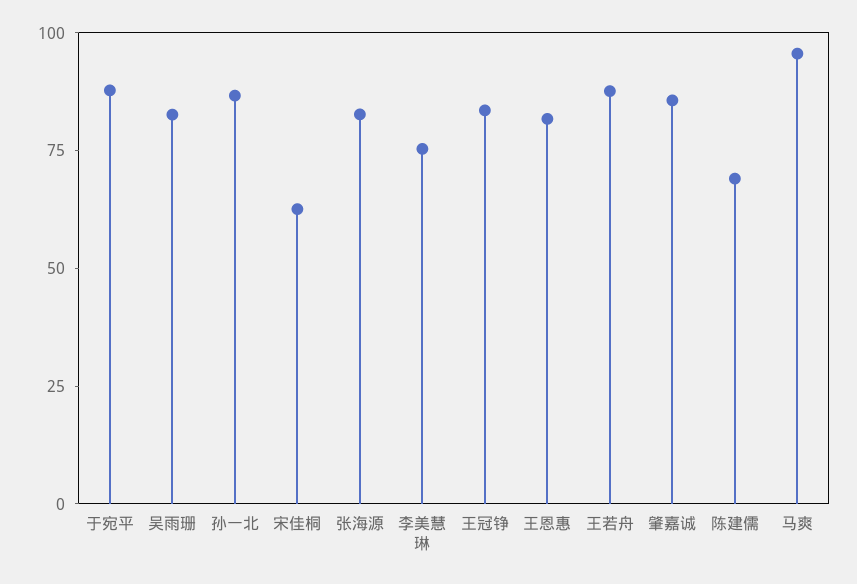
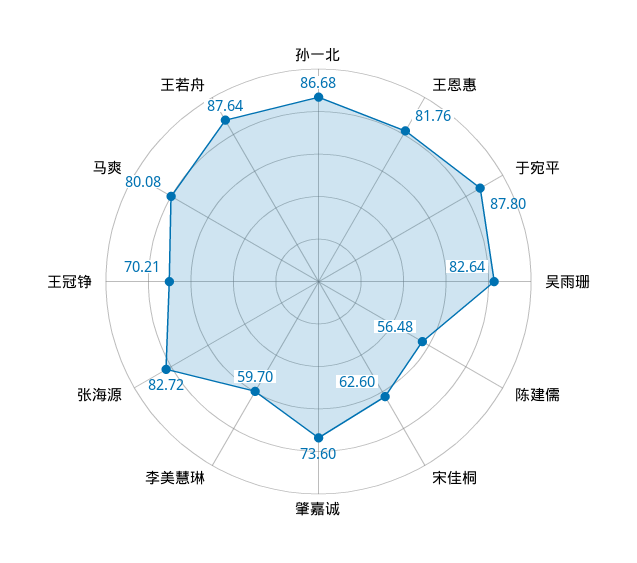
  {
    "于宛平": 87.8,
    "吴雨珊": 82.64,
    "孙一北": 86.68,
    "宋佳桐": 62.6,
    "张海源": 82.72,
-   "李美慧琳": 75,
+   "李美慧琳": 59.7,
-   "王冠铮": 85,
+   "王冠铮": 70.21,
    "王恩惠": 81.76,
    "王若舟": 87.64,
-   "肇嘉诚": 85,
+   "肇嘉诚": 73.6,
-   "陈建儒": 70,
+   "陈建儒": 56.48,
-   "马爽": 95
+   "马爽": 80.08
  }

